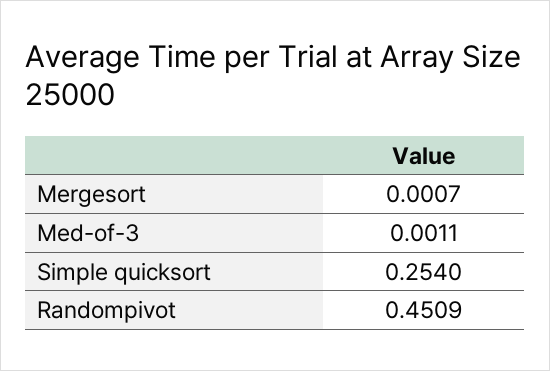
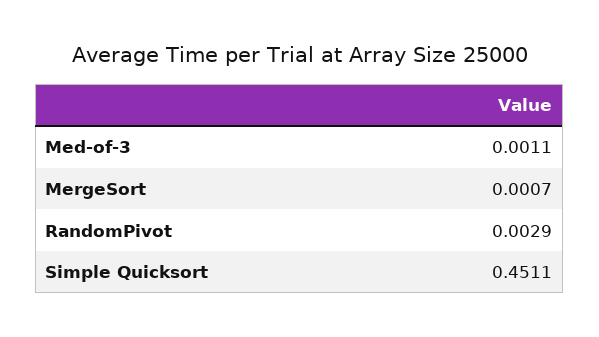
  {
    "Mergesort": 0.0007,
    "Med-of-3": 0.0011,
-   "Simple quicksort": 0.254,
+   "Simple quicksort": 0.4511,
-   "Randompivot": 0.4509
+   "Randompivot": 0.0029
  }

